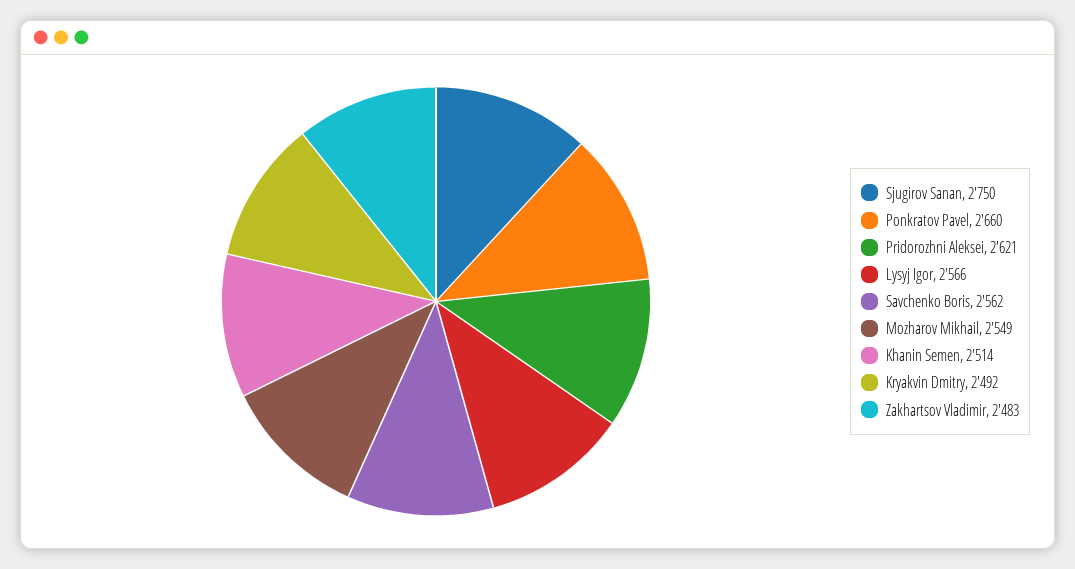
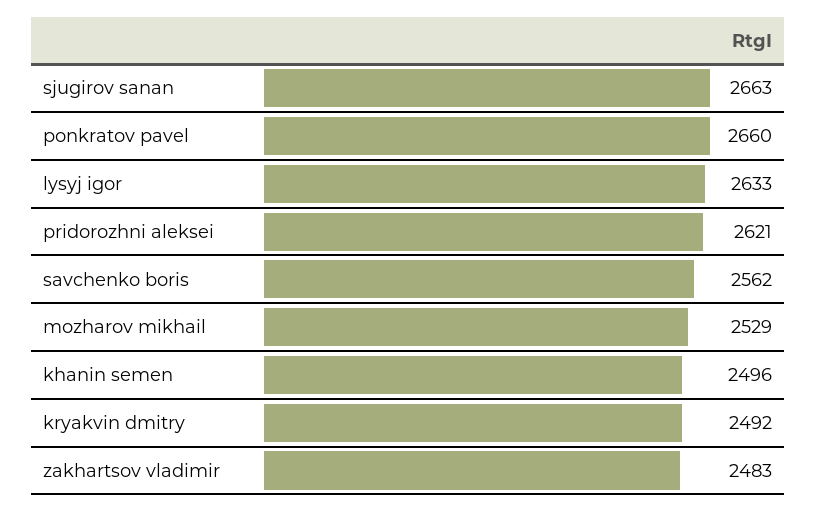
  {
-   "Sjugirov Sanan": 2750,
+   "Sjugirov Sanan": 2663,
    "Ponkratov Pavel": 2660,
    "Pridorozhni Aleksei": 2621,
-   "Lysyj Igor": 2566,
+   "Lysyj Igor": 2633,
    "Savchenko Boris": 2562,
-   "Mozharov Mikhail": 2549,
+   "Mozharov Mikhail": 2529,
-   "Khanin Semen": 2514,
+   "Khanin Semen": 2496,
    "Kryakvin Dmitry": 2492,
    "Zakhartsov Vladimir": 2483
  }

